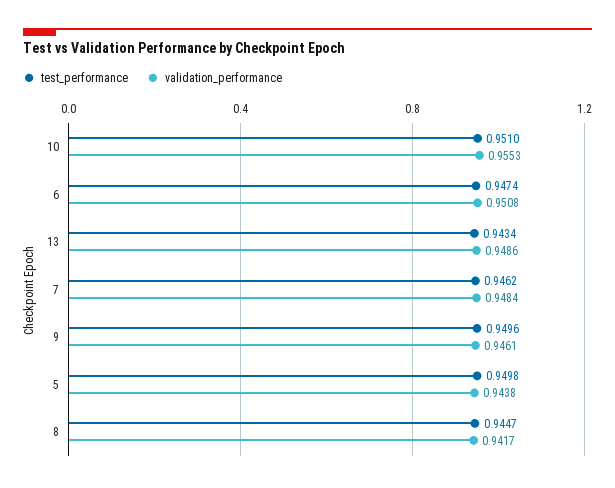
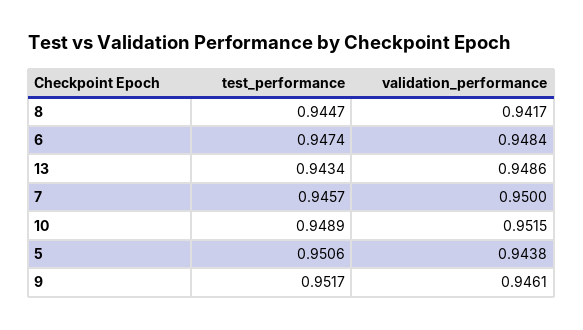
  {
    "test_performance": {
-     "10": 0.951,
+     "10": 0.9489,
      "6": 0.9474,
      "13": 0.9434,
-     "7": 0.9462,
+     "7": 0.9457,
-     "9": 0.9496,
+     "9": 0.9517,
-     "5": 0.9498,
+     "5": 0.9506,
      "8": 0.9447
    },
    "validation_performance": {
-     "10": 0.9553,
+     "10": 0.9515,
-     "6": 0.9508,
+     "6": 0.9484,
      "13": 0.9486,
-     "7": 0.9484,
+     "7": 0.95,
      "9": 0.9461,
      "5": 0.9438,
      "8": 0.9417
    }
  }

